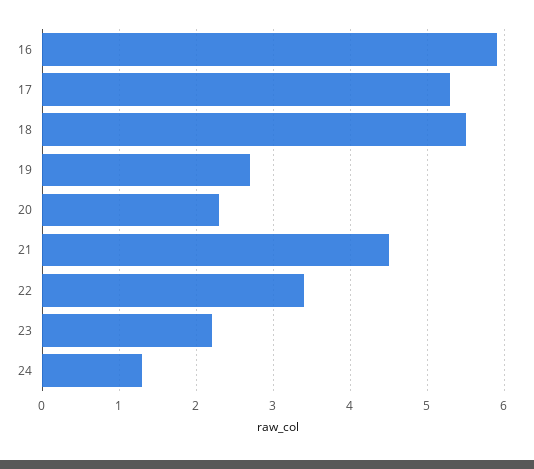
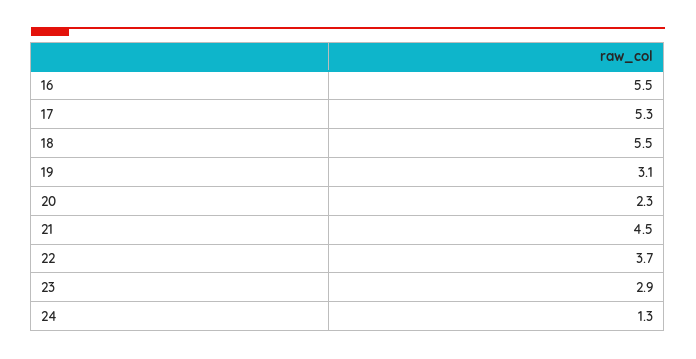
  {
-   "16": 5.9,
+   "16": 5.5,
    "17": 5.3,
    "18": 5.5,
-   "19": 2.7,
+   "19": 3.1,
    "20": 2.3,
    "21": 4.5,
-   "22": 3.4,
+   "22": 3.7,
-   "23": 2.2,
+   "23": 2.9,
    "24": 1.3
  }

